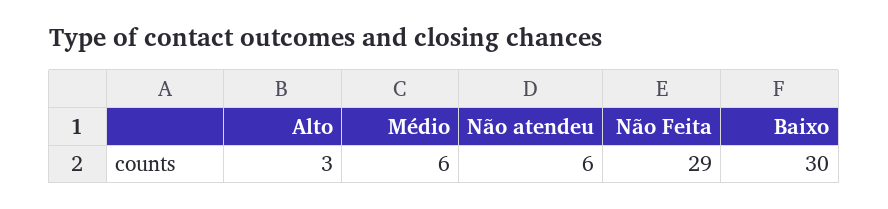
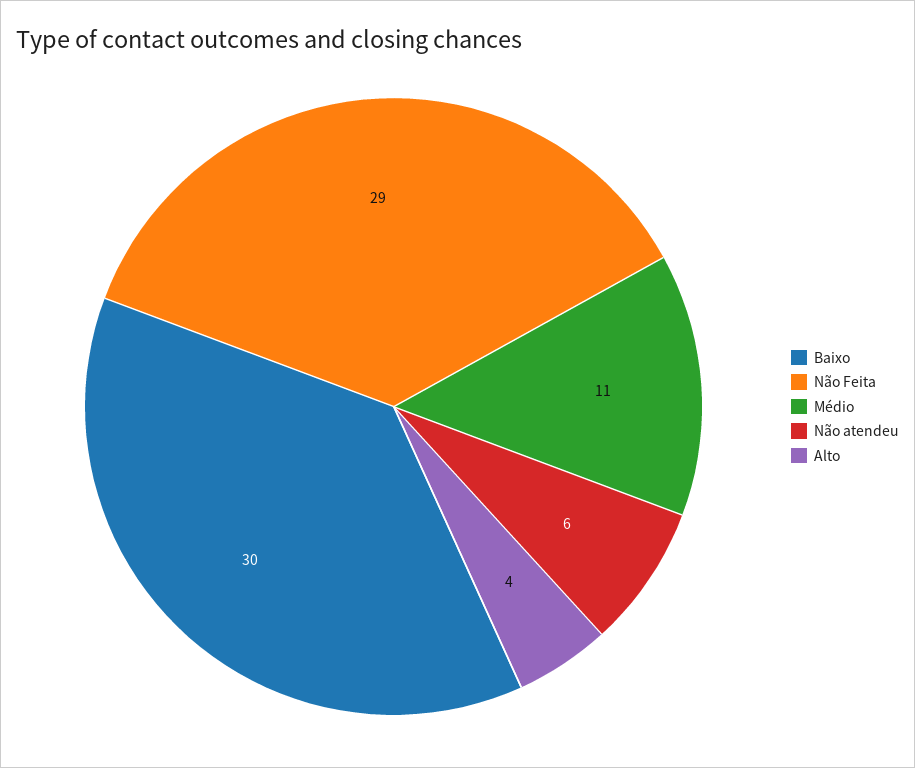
  {
-   "Alto": 3,
+   "Alto": 4,
-   "Médio": 6,
+   "Médio": 11,
    "Não atendeu": 6,
    "Não Feita": 29,
    "Baixo": 30
  }

